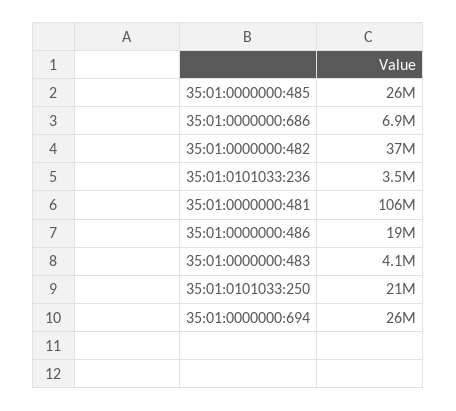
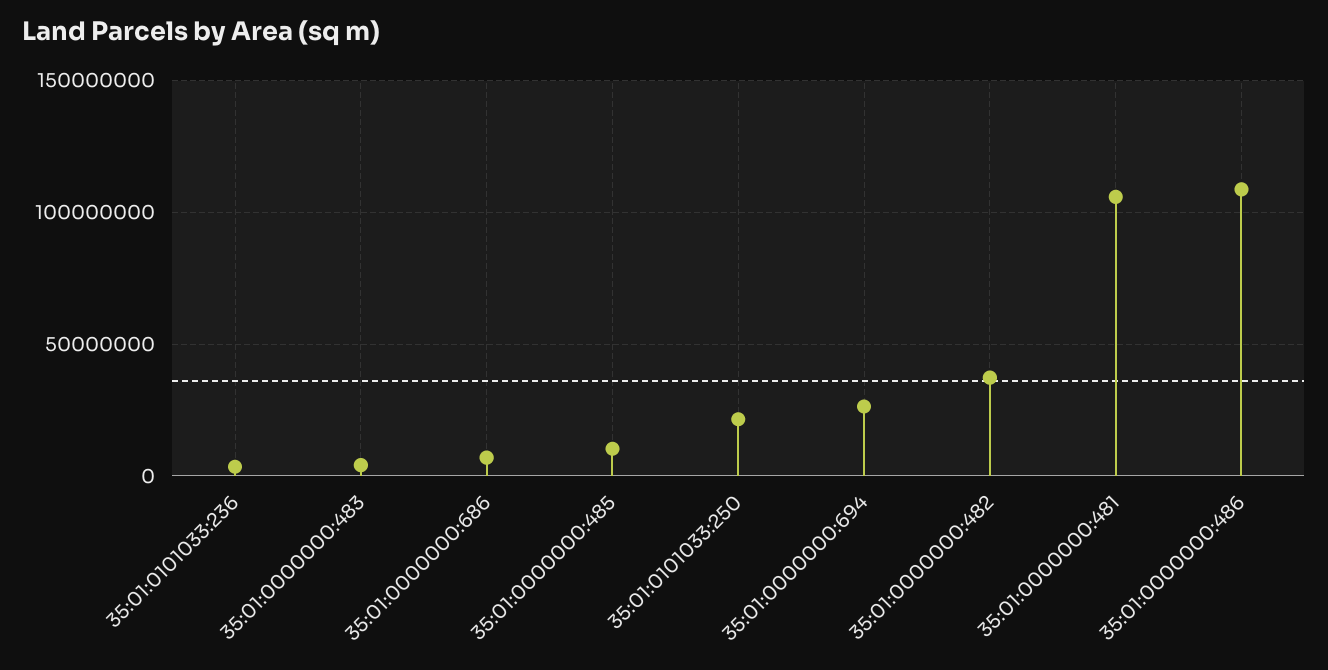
  {
-   "35:01:0000000:485": 26000000,
+   "35:01:0000000:485": 10000000,
    "35:01:0000000:686": 6900000,
    "35:01:0000000:482": 37000000,
    "35:01:0101033:236": 3500000,
    "35:01:0000000:481": 106000000,
-   "35:01:0000000:486": 19000000,
+   "35:01:0000000:486": 110000000,
    "35:01:0000000:483": 4100000,
    "35:01:0101033:250": 21000000,
    "35:01:0000000:694": 26000000
  }

